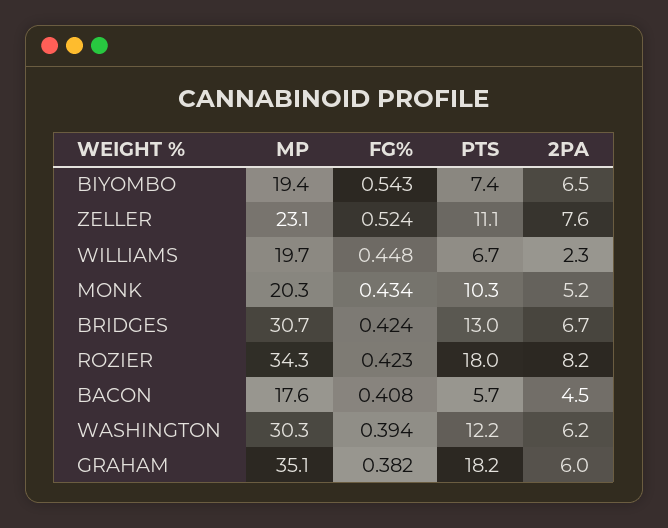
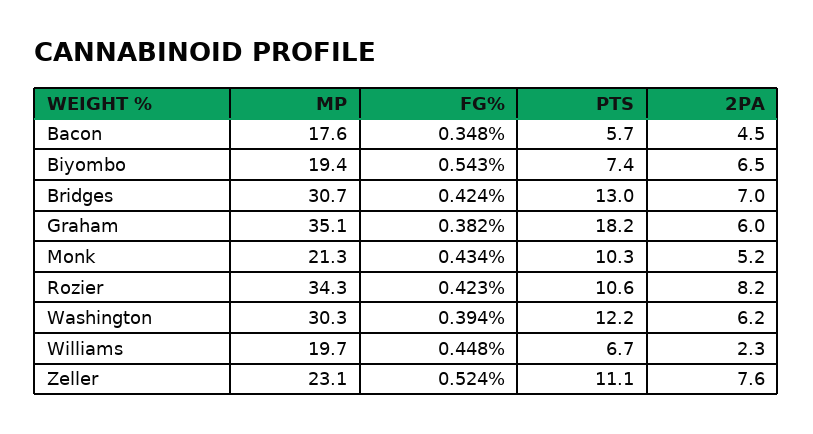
  {
    "MP": {
      "BIYOMBO": 19.4,
      "ZELLER": 23.1,
      "WILLIAMS": 19.7,
-     "MONK": 20.3,
+     "MONK": 21.3,
      "BRIDGES": 30.7,
      "ROZIER": 34.3,
      "BACON": 17.6,
      "WASHINGTON": 30.3,
      "GRAHAM": 35.1
    },
    "FG%": {
      "BIYOMBO": 0.543,
      "ZELLER": 0.524,
      "WILLIAMS": 0.448,
      "MONK": 0.434,
      "BRIDGES": 0.424,
      "ROZIER": 0.423,
-     "BACON": 0.408,
+     "BACON": 0.348,
      "WASHINGTON": 0.394,
      "GRAHAM": 0.382
    },
    "PTS": {
      "BIYOMBO": 7.4,
      "ZELLER": 11.1,
      "WILLIAMS": 6.7,
      "MONK": 10.3,
      "BRIDGES": 13,
-     "ROZIER": 18,
+     "ROZIER": 10.6,
      "BACON": 5.7,
      "WASHINGTON": 12.2,
      "GRAHAM": 18.2
    },
    "2PA": {
      "BIYOMBO": 6.5,
      "ZELLER": 7.6,
      "WILLIAMS": 2.3,
      "MONK": 5.2,
-     "BRIDGES": 6.7,
+     "BRIDGES": 7,
      "ROZIER": 8.2,
      "BACON": 4.5,
      "WASHINGTON": 6.2,
      "GRAHAM": 6
    }
  }

